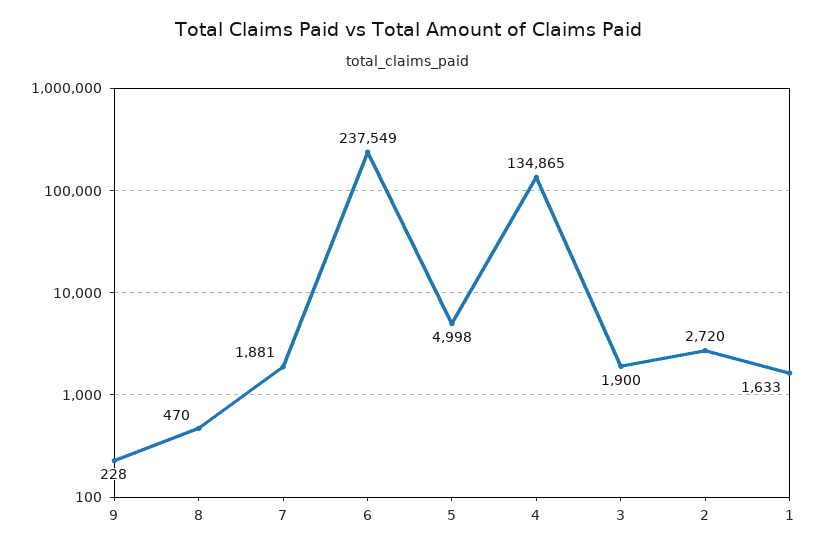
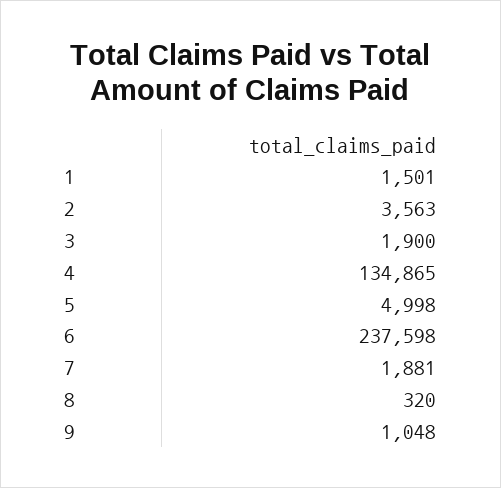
  {
-   "9": 228,
+   "9": 1048,
-   "8": 470,
+   "8": 320,
    "7": 1881,
-   "6": 237549,
+   "6": 237598,
    "5": 4998,
    "4": 134865,
    "3": 1900,
-   "2": 2720,
+   "2": 3563,
-   "1": 1633
+   "1": 1501
  }

